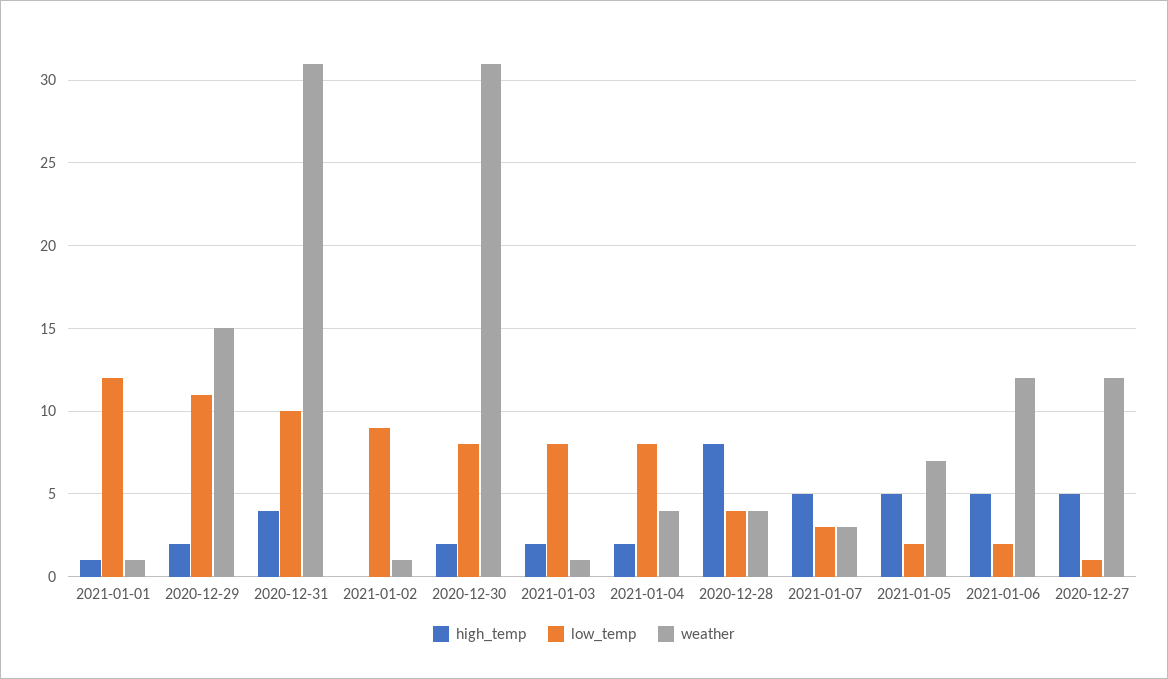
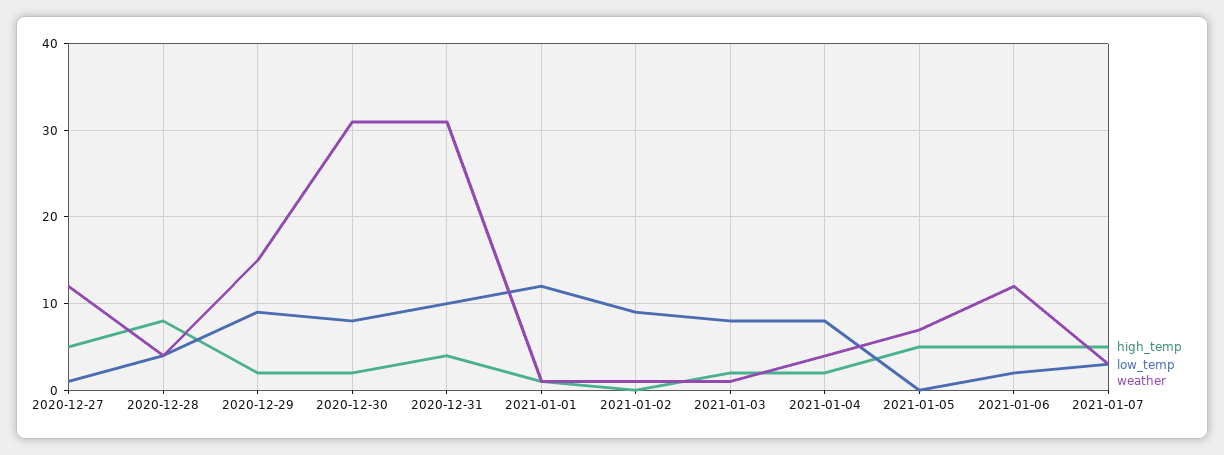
  {
    "high_temp": {
      "2021-01-01": 1,
      "2020-12-29": 2,
      "2020-12-31": 4,
      "2021-01-02": 0,
      "2020-12-30": 2,
      "2021-01-03": 2,
      "2021-01-04": 2,
      "2020-12-28": 8,
      "2021-01-07": 5,
      "2021-01-05": 5,
      "2021-01-06": 5,
      "2020-12-27": 5
    },
    "low_temp": {
      "2021-01-01": 12,
-     "2020-12-29": 11,
+     "2020-12-29": 9,
      "2020-12-31": 10,
      "2021-01-02": 9,
      "2020-12-30": 8,
      "2021-01-03": 8,
      "2021-01-04": 8,
      "2020-12-28": 4,
      "2021-01-07": 3,
-     "2021-01-05": 2,
+     "2021-01-05": 0,
      "2021-01-06": 2,
      "2020-12-27": 1
    },
    "weather": {
      "2021-01-01": 1,
      "2020-12-29": 15,
      "2020-12-31": 31,
      "2021-01-02": 1,
      "2020-12-30": 31,
      "2021-01-03": 1,
      "2021-01-04": 4,
      "2020-12-28": 4,
      "2021-01-07": 3,
      "2021-01-05": 7,
      "2021-01-06": 12,
      "2020-12-27": 12
    }
  }

